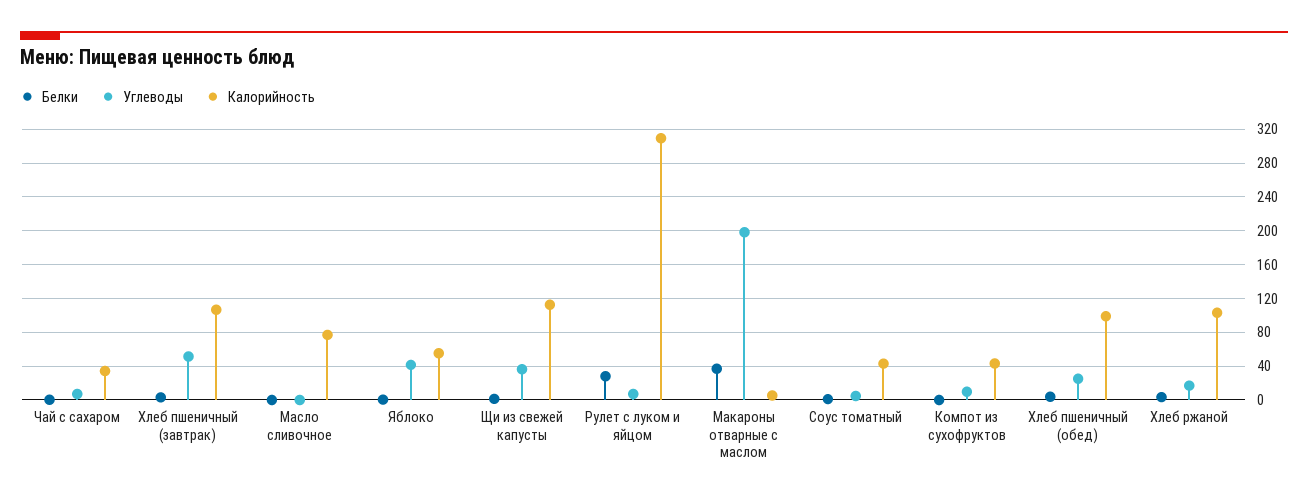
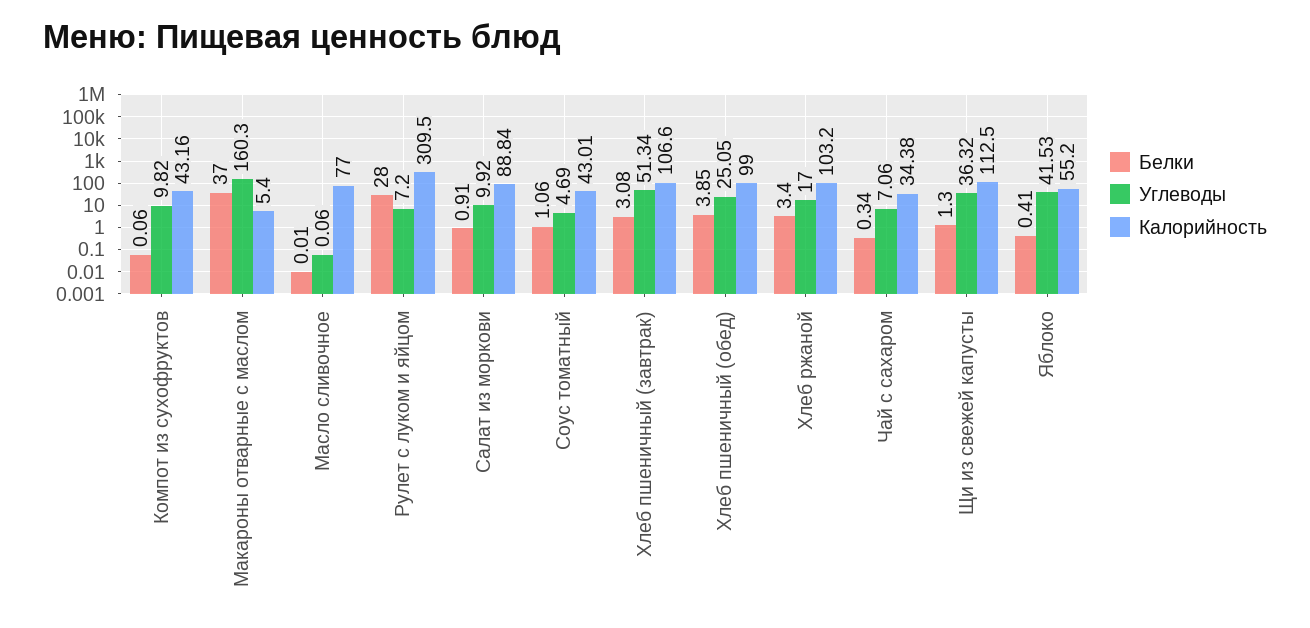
  {
    "Белки": {
      "Чай с сахаром": 0.34,
      "Хлеб пшеничный (завтрак)": 3.08,
      "Масло сливочное": 0.01,
      "Яблоко": 0.41,
      "Щи из свежей капусты": 1.3,
      "Рулет с луком и яйцом": 28,
      "Макароны отварные с маслом": 37,
      "Соус томатный": 1.06,
      "Компот из сухофруктов": 0.06,
      "Хлеб пшеничный (обед)": 3.85,
-     "Хлеб ржаной": 3.4
+     "Хлеб ржаной": 3.4,
+     "Салат из моркови": 0.91
    },
    "Углеводы": {
      "Чай с сахаром": 7.06,
      "Хлеб пшеничный (завтрак)": 51.34,
      "Масло сливочное": 0.06,
      "Яблоко": 41.53,
      "Щи из свежей капусты": 36.32,
      "Рулет с луком и яйцом": 7.2,
-     "Макароны отварные с маслом": 200,
+     "Макароны отварные с маслом": 160.3,
      "Соус томатный": 4.69,
      "Компот из сухофруктов": 9.82,
      "Хлеб пшеничный (обед)": 25.05,
-     "Хлеб ржаной": 17
+     "Хлеб ржаной": 17,
+     "Салат из моркови": 9.92
    },
    "Калорийность": {
      "Чай с сахаром": 34.38,
      "Хлеб пшеничный (завтрак)": 106.6,
      "Масло сливочное": 77,
      "Яблоко": 55.2,
      "Щи из свежей капусты": 112.5,
      "Рулет с луком и яйцом": 309.5,
      "Макароны отварные с маслом": 5.4,
      "Соус томатный": 43.01,
      "Компот из сухофруктов": 43.16,
      "Хлеб пшеничный (обед)": 99,
-     "Хлеб ржаной": 103.2
+     "Хлеб ржаной": 103.2,
+     "Салат из моркови": 88.84
    }
  }

